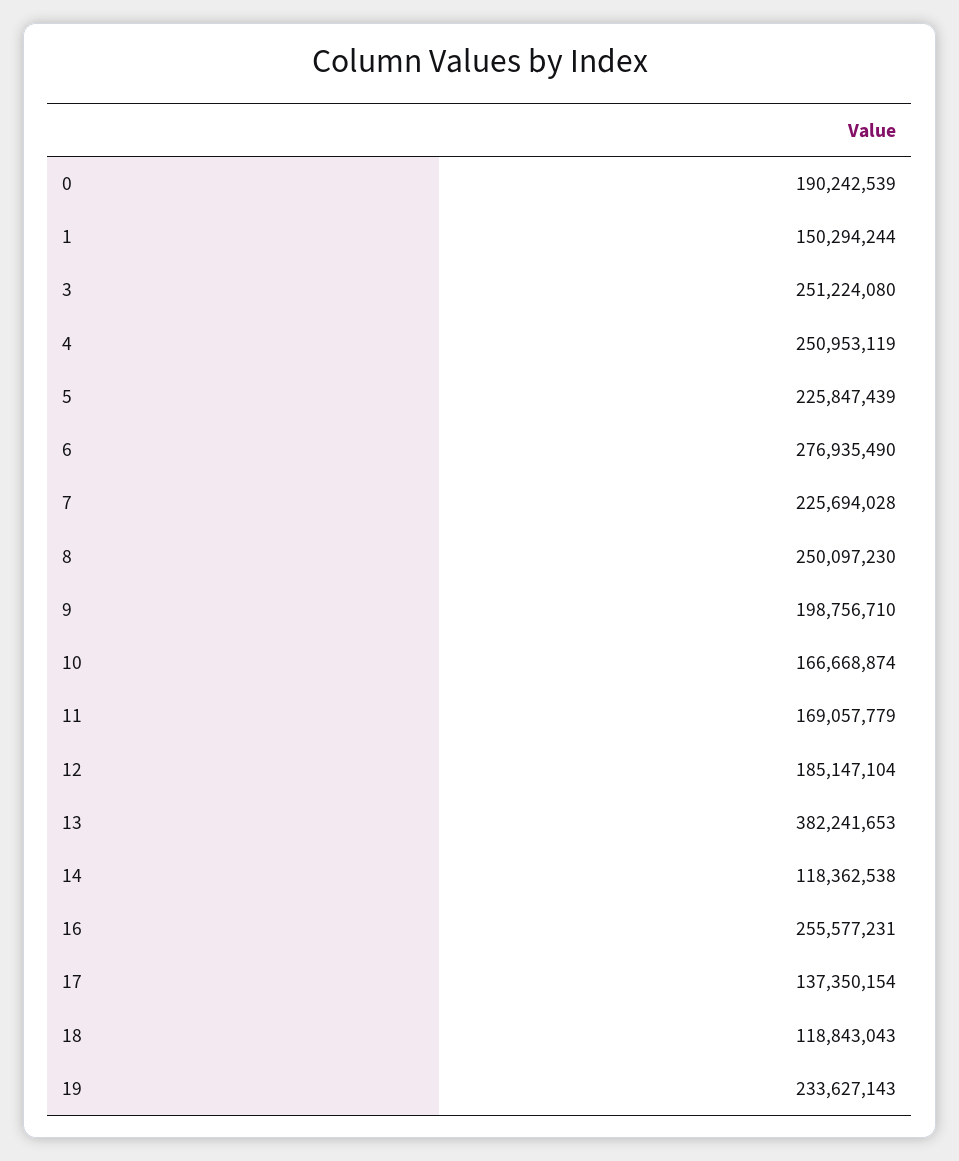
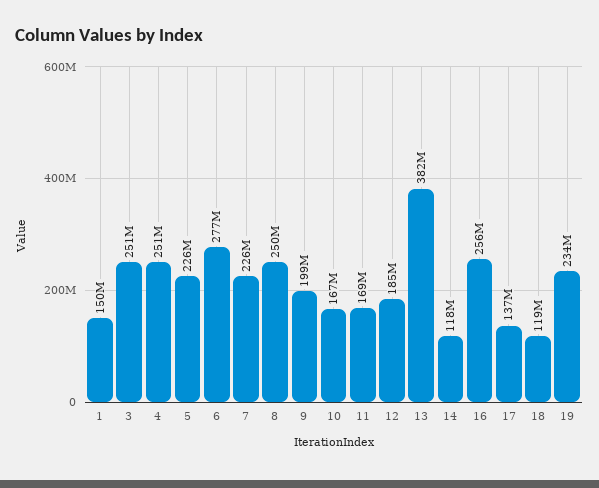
  {
-   "0": 190242539,
    "1": 150294244,
    "3": 251224080,
    "4": 250953119,
    "5": 225847439,
    "6": 276935490,
    "7": 225694028,
    "8": 250097230,
    "9": 198756710,
    "10": 166668874,
    "11": 169057779,
    "12": 185147104,
    "13": 382241653,
    "14": 118362538,
    "16": 255577231,
    "17": 137350154,
    "18": 118843043,
    "19": 233627143
  }

